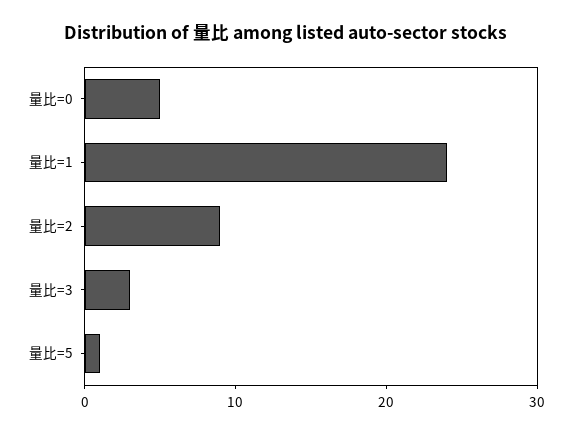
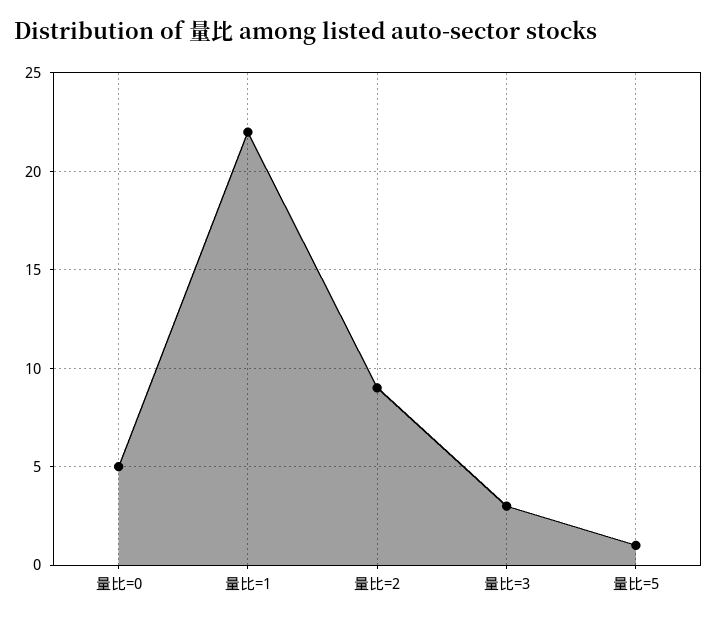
  {
    "量比=0": 5,
-   "量比=1": 24,
+   "量比=1": 22,
    "量比=2": 9,
    "量比=3": 3,
    "量比=5": 1
  }

